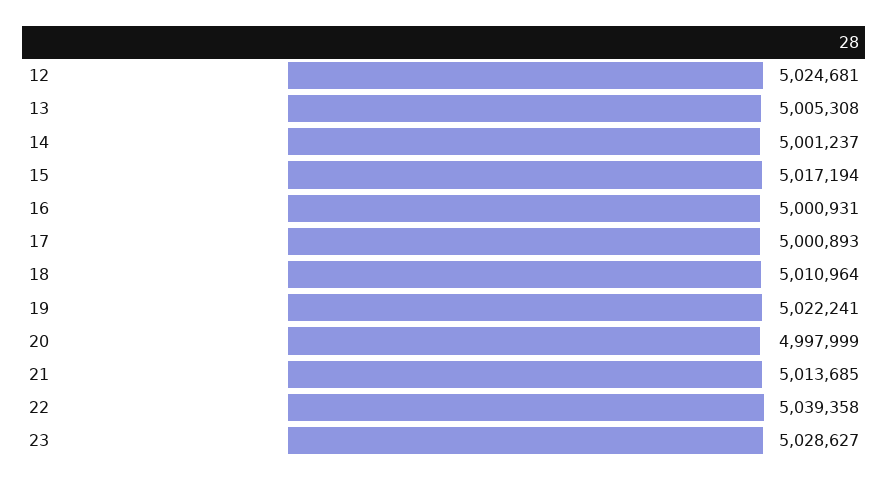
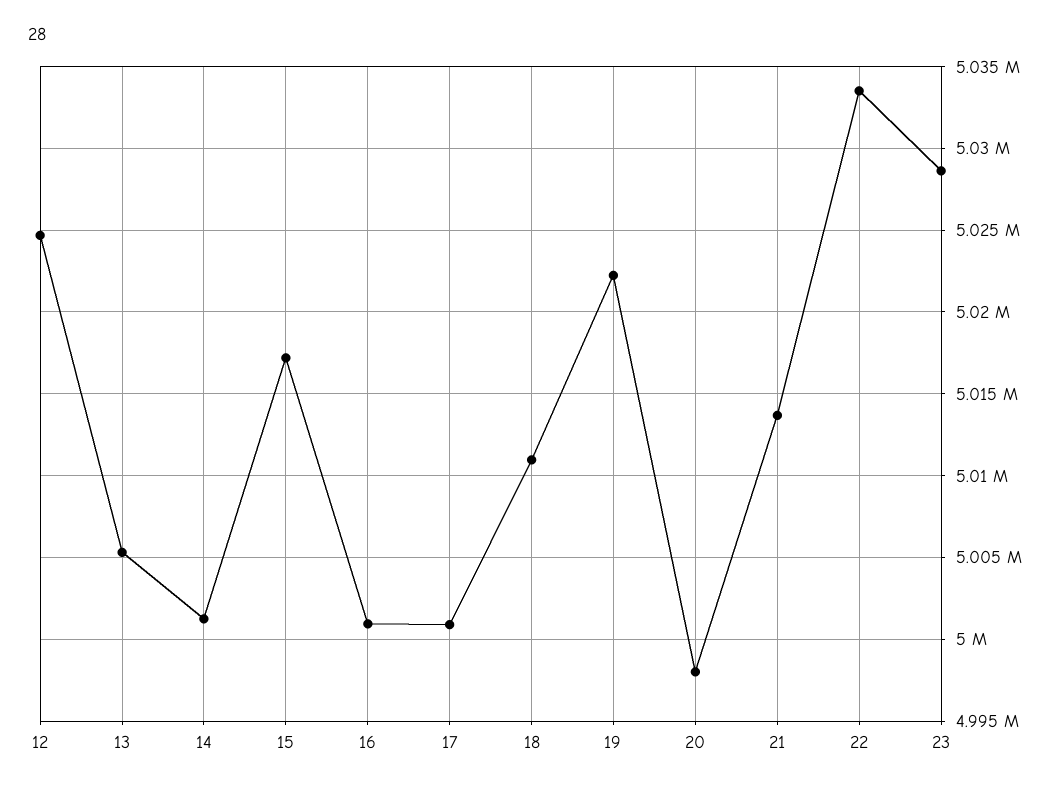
  {
    "12": 5024681,
    "13": 5005308,
    "14": 5001237,
    "15": 5017194,
    "16": 5000931,
    "17": 5000893,
    "18": 5010964,
    "19": 5022241,
    "20": 4997999,
    "21": 5013685,
-   "22": 5039358,
+   "22": 5033500,
    "23": 5028627
  }

